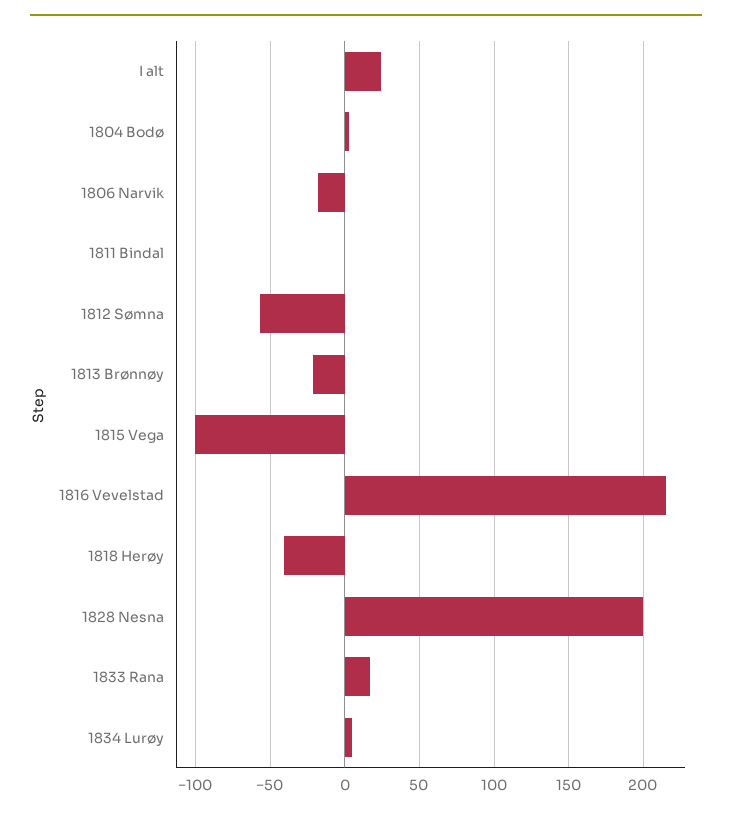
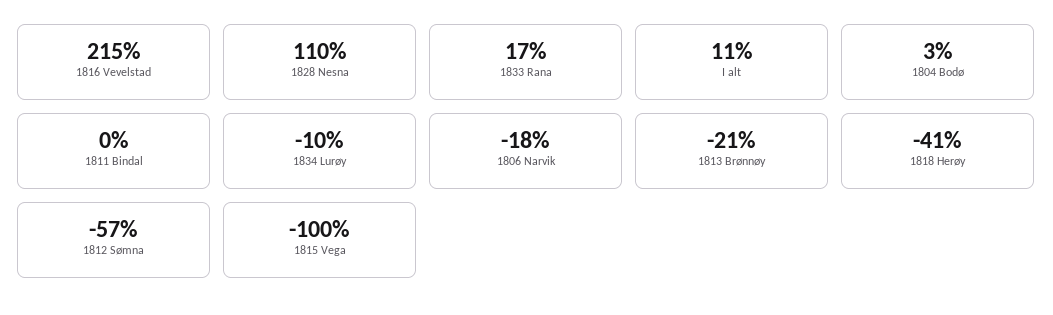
  {
-   "I alt": 25,
+   "I alt": 11,
    "1804 Bodø": 3,
    "1806 Narvik": -18,
    "1811 Bindal": 0,
    "1812 Sømna": -57,
    "1813 Brønnøy": -21,
    "1815 Vega": -100,
    "1816 Vevelstad": 215,
    "1818 Herøy": -41,
-   "1828 Nesna": 200,
+   "1828 Nesna": 110,
    "1833 Rana": 17,
-   "1834 Lurøy": 5
+   "1834 Lurøy": -10
  }

